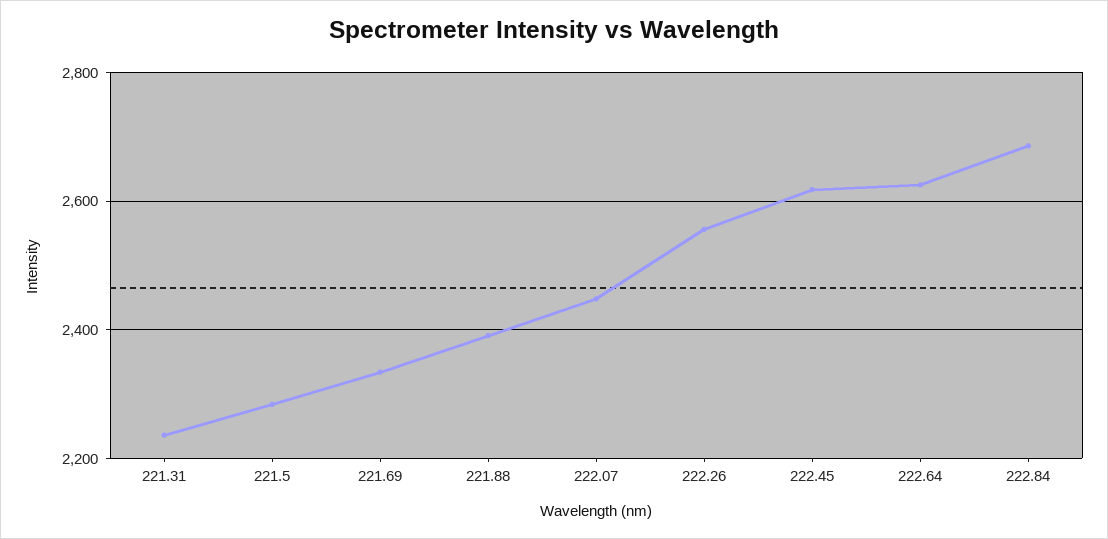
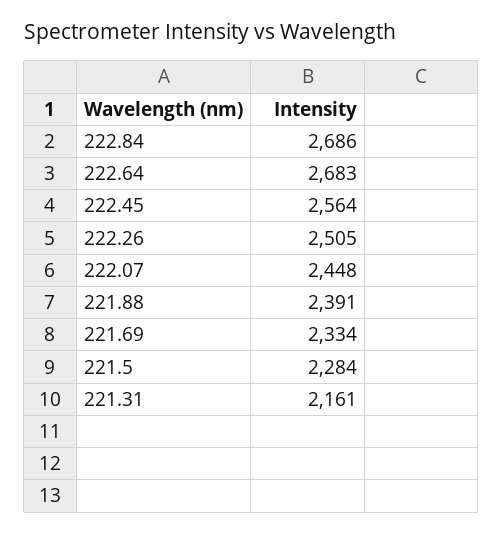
  {
-   "221.31": 2240,
+   "221.31": 2161,
    "221.5": 2284,
    "221.69": 2334,
    "221.88": 2391,
    "222.07": 2448,
-   "222.26": 2560,
+   "222.26": 2505,
-   "222.45": 2620,
+   "222.45": 2564,
-   "222.64": 2620,
+   "222.64": 2683,
    "222.84": 2686
  }

